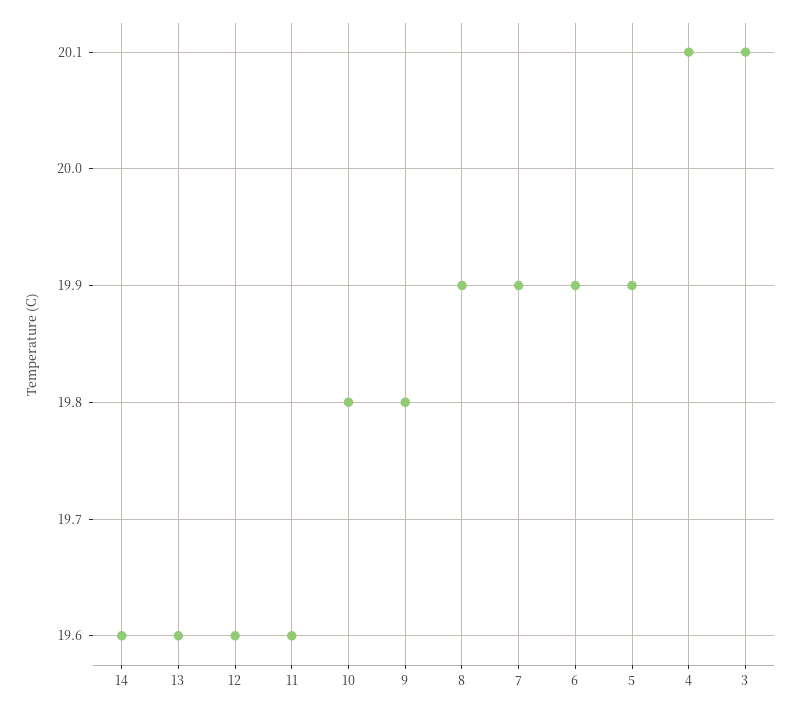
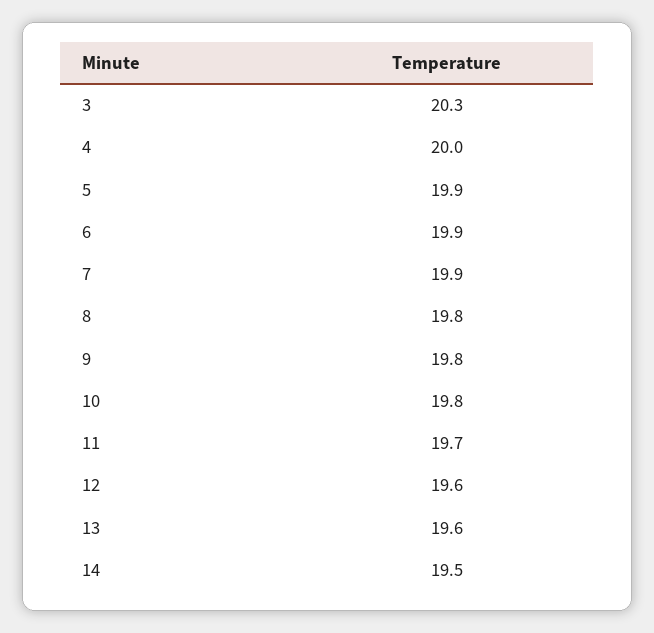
  {
-   "14": 19.6,
+   "14": 19.5,
    "13": 19.6,
    "12": 19.6,
-   "11": 19.6,
+   "11": 19.7,
    "10": 19.8,
    "9": 19.8,
-   "8": 19.9,
+   "8": 19.8,
    "7": 19.9,
    "6": 19.9,
    "5": 19.9,
-   "4": 20.1,
+   "4": 20,
-   "3": 20.1
+   "3": 20.3
  }

